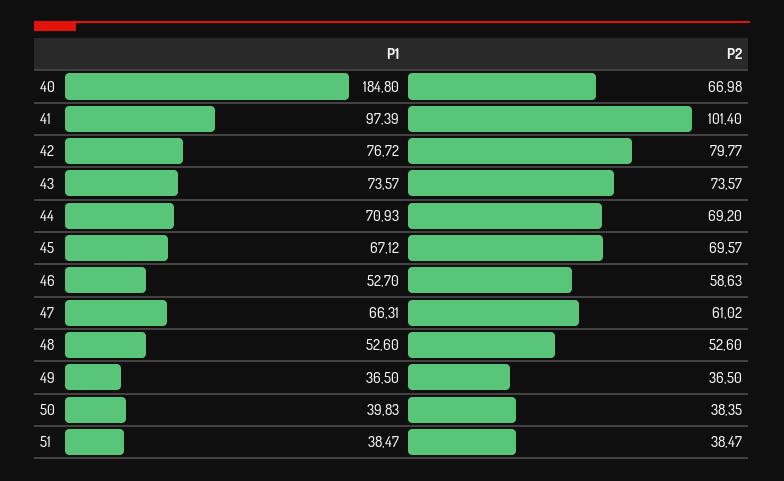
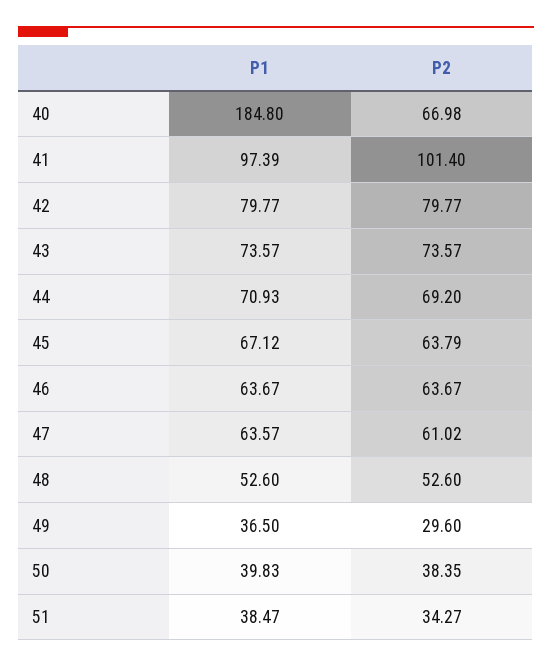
  {
    "P1": {
      "40": 184.8,
      "41": 97.39,
-     "42": 76.72,
+     "42": 79.77,
      "43": 73.57,
      "44": 70.93,
      "45": 67.12,
-     "46": 52.7,
+     "46": 63.67,
-     "47": 66.31,
+     "47": 63.57,
      "48": 52.6,
      "49": 36.5,
      "50": 39.83,
      "51": 38.47
    },
    "P2": {
      "40": 66.98,
      "41": 101.4,
      "42": 79.77,
      "43": 73.57,
      "44": 69.2,
-     "45": 69.57,
+     "45": 63.79,
-     "46": 58.63,
+     "46": 63.67,
      "47": 61.02,
      "48": 52.6,
-     "49": 36.5,
+     "49": 29.6,
      "50": 38.35,
-     "51": 38.47
+     "51": 34.27
    }
  }

